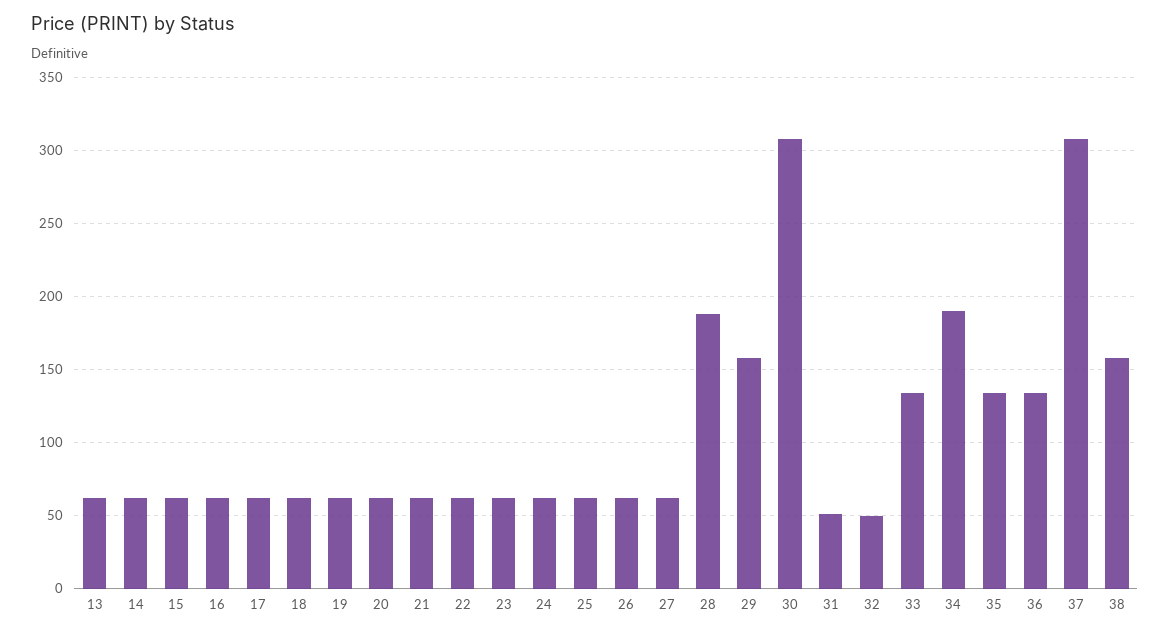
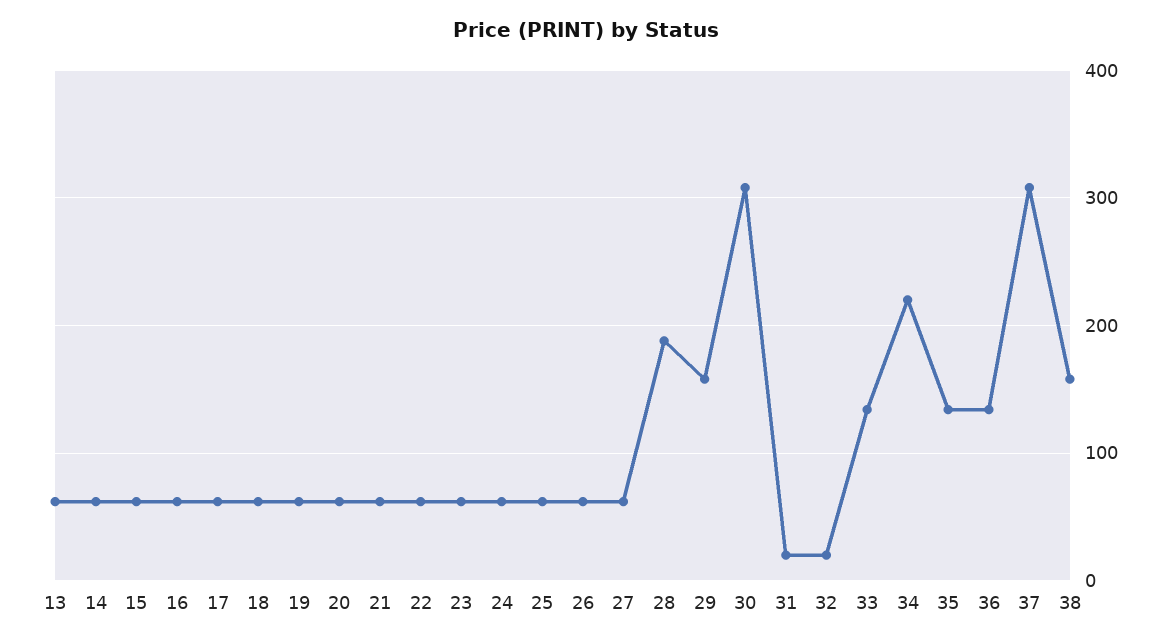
  {
    "13": 60,
    "14": 60,
    "15": 60,
    "16": 60,
    "17": 60,
    "18": 60,
    "19": 60,
    "20": 60,
    "21": 60,
    "22": 60,
    "23": 60,
    "24": 60,
    "25": 60,
    "26": 60,
    "27": 60,
    "28": 190,
    "29": 160,
    "30": 310,
-   "31": 50,
+   "31": 20,
-   "32": 50,
+   "32": 20,
    "33": 135,
-   "34": 190,
+   "34": 220,
    "35": 135,
    "36": 135,
    "37": 310,
    "38": 160
  }

